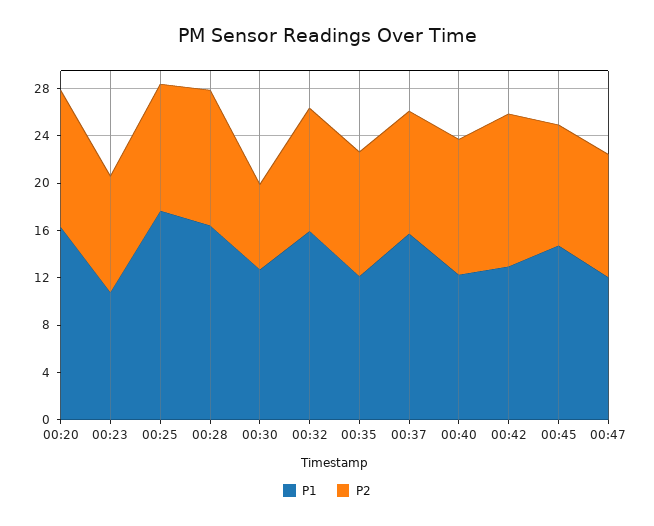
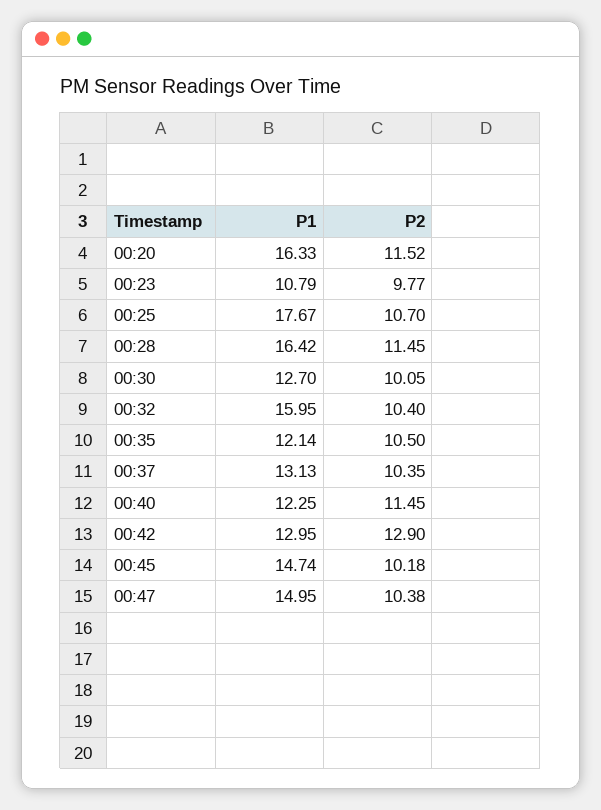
  {
    "P1": {
      "00:20": 16.33,
      "00:23": 10.79,
      "00:25": 17.67,
      "00:28": 16.42,
      "00:30": 12.7,
      "00:32": 15.95,
      "00:35": 12.14,
-     "00:37": 16,
+     "00:37": 13.13,
      "00:40": 12.25,
      "00:42": 12.95,
      "00:45": 14.74,
-     "00:47": 12
+     "00:47": 14.95
    },
    "P2": {
      "00:20": 11.52,
      "00:23": 9.77,
      "00:25": 10.7,
      "00:28": 11.45,
-     "00:30": 7,
+     "00:30": 10.05,
      "00:32": 10.4,
      "00:35": 10.5,
      "00:37": 10.35,
      "00:40": 11.45,
      "00:42": 12.9,
      "00:45": 10.18,
      "00:47": 10.38
    }
  }

